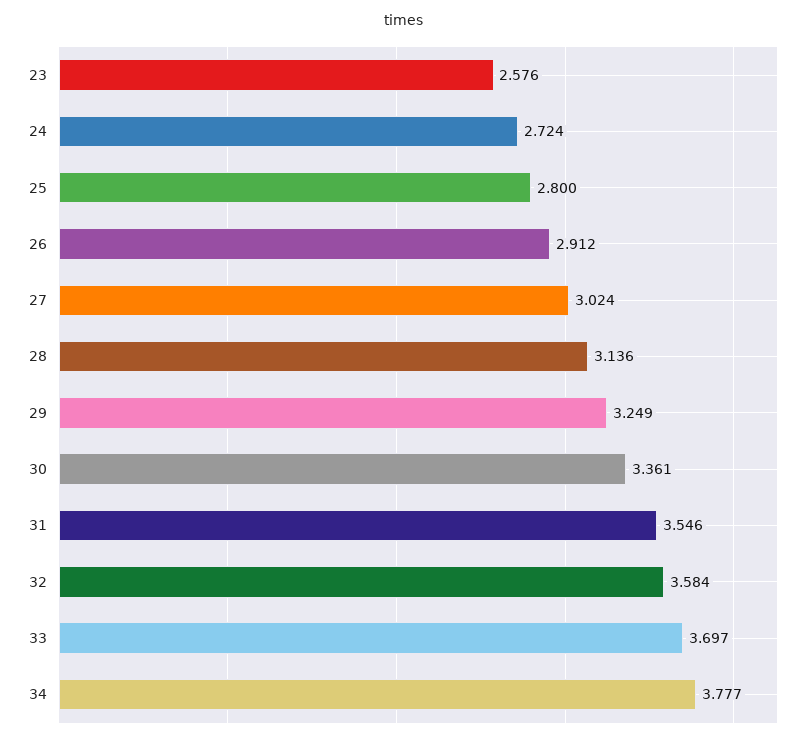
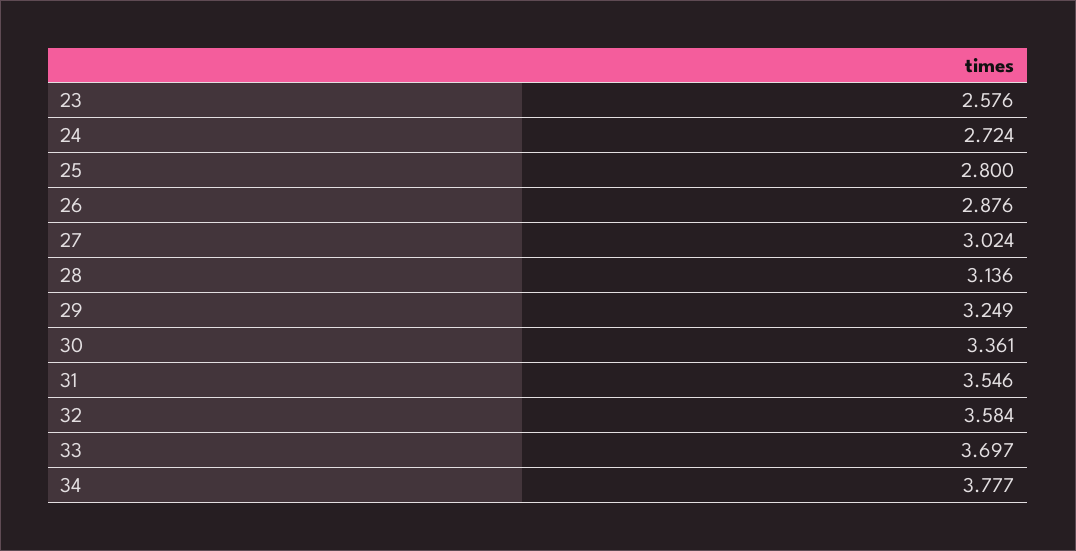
  {
    "23": 2.576,
    "24": 2.724,
    "25": 2.8,
-   "26": 2.912,
+   "26": 2.876,
    "27": 3.024,
    "28": 3.136,
    "29": 3.249,
    "30": 3.361,
    "31": 3.546,
    "32": 3.584,
    "33": 3.697,
    "34": 3.777
  }

